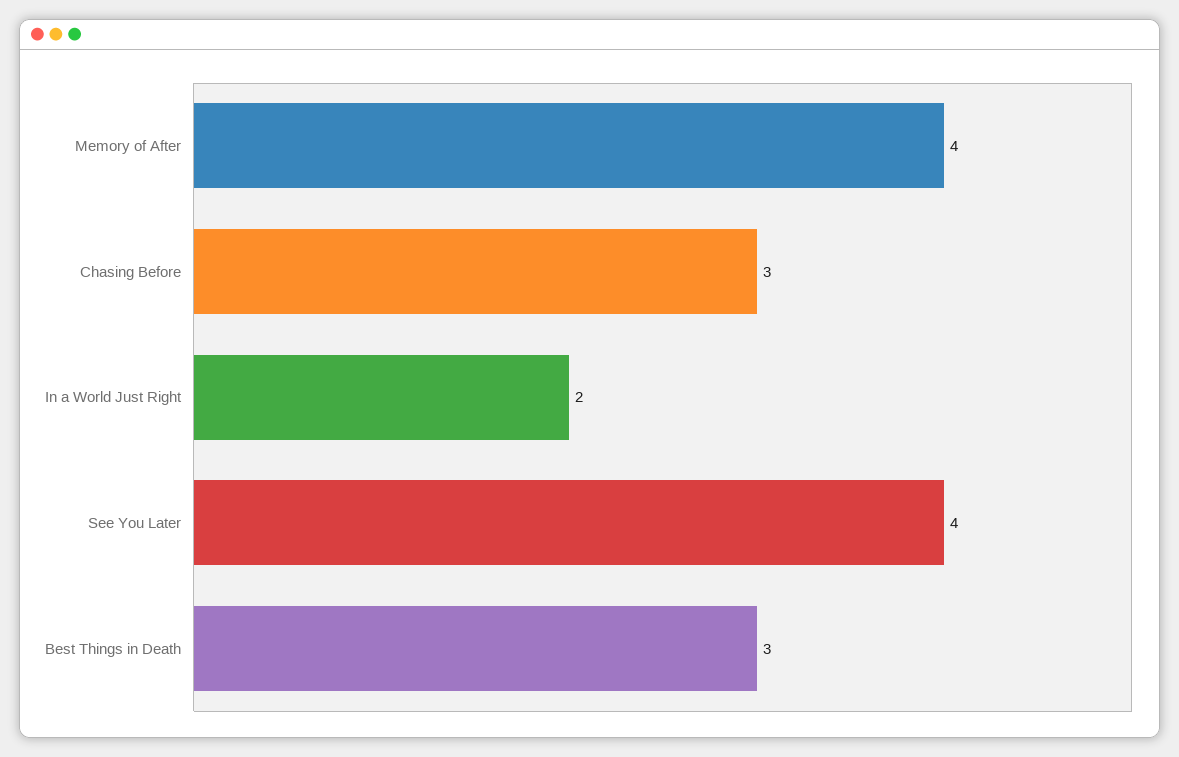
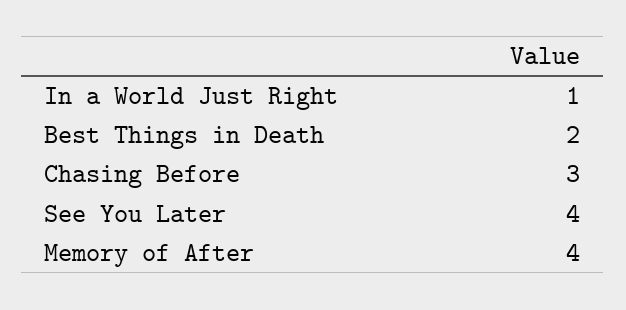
  {
    "Memory of After": 4,
    "Chasing Before": 3,
-   "In a World Just Right": 2,
+   "In a World Just Right": 1,
    "See You Later": 4,
-   "Best Things in Death": 3
+   "Best Things in Death": 2
  }

